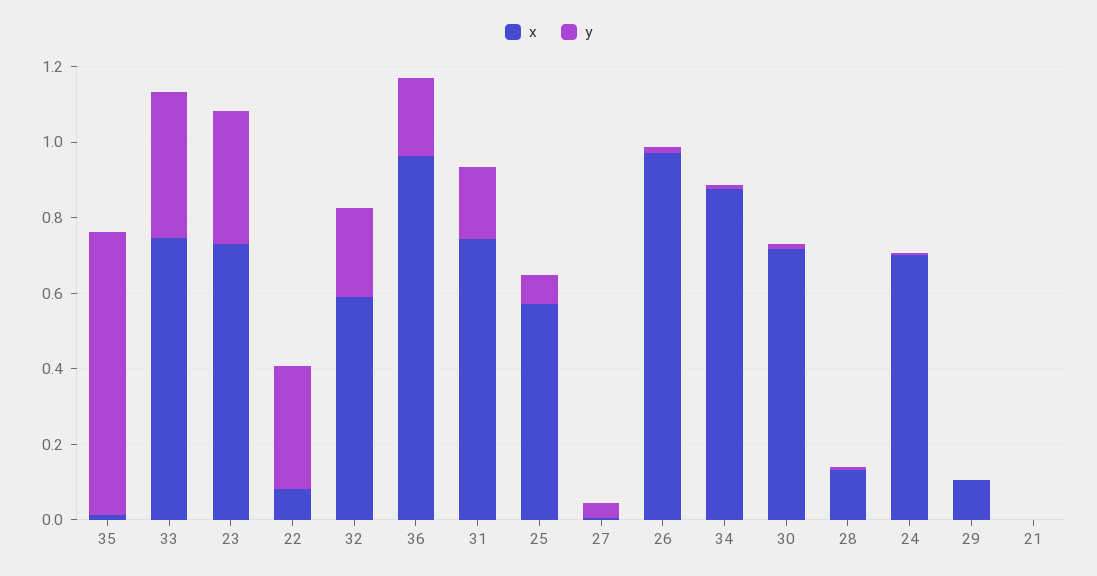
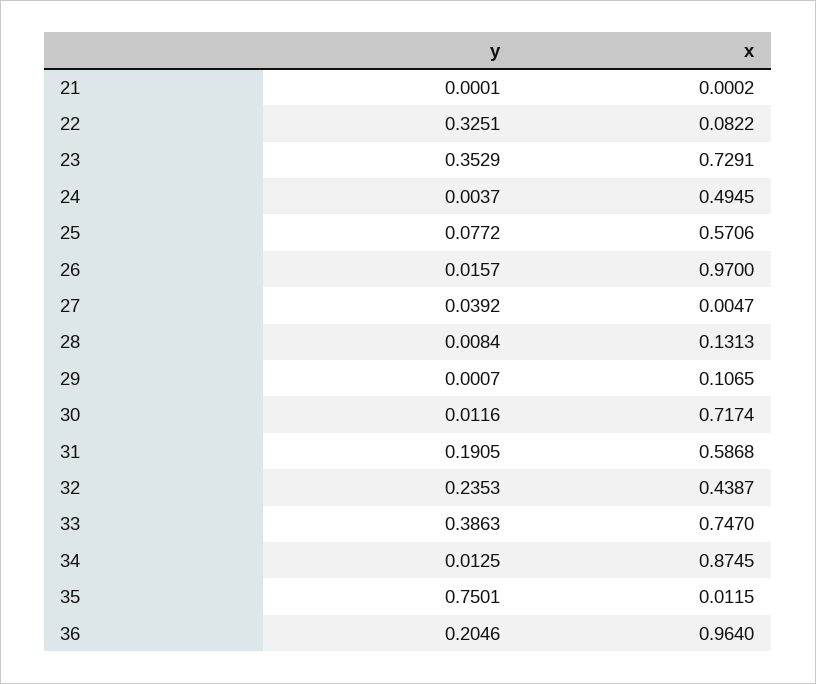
  {
    "x": {
      "35": 0.0115,
      "33": 0.747,
      "23": 0.7291,
      "22": 0.0822,
-     "32": 0.6,
+     "32": 0.4387,
      "36": 0.964,
-     "31": 0.75,
+     "31": 0.5868,
      "25": 0.5706,
      "27": 0.0047,
      "26": 0.97,
      "34": 0.8745,
      "30": 0.7174,
      "28": 0.1313,
-     "24": 0.7,
+     "24": 0.4945,
      "29": 0.1065,
      "21": 0.0002
    },
    "y": {
      "35": 0.7501,
      "33": 0.3863,
      "23": 0.3529,
      "22": 0.3251,
      "32": 0.2353,
      "36": 0.2046,
      "31": 0.1905,
      "25": 0.0772,
      "27": 0.0392,
      "26": 0.0157,
      "34": 0.0125,
      "30": 0.0116,
      "28": 0.0084,
      "24": 0.0037,
      "29": 0.0007,
      "21": 0.0001
    }
  }

